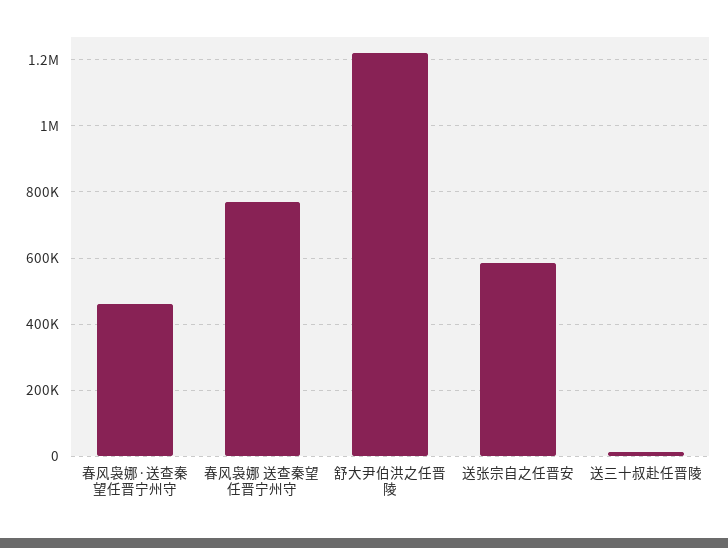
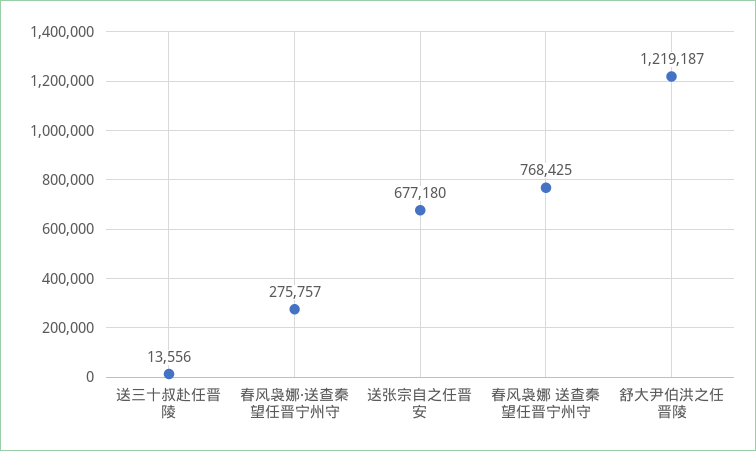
  {
-   "春风袅娜·送查秦望任晋宁州守": 460000,
+   "春风袅娜·送查秦望任晋宁州守": 275757,
    "春风袅娜 送查秦望任晋宁州守": 768425,
    "舒大尹伯洪之任晋陵": 1219187,
-   "送张宗自之任晋安": 580000,
+   "送张宗自之任晋安": 677180,
    "送三十叔赴任晋陵": 13556
  }

